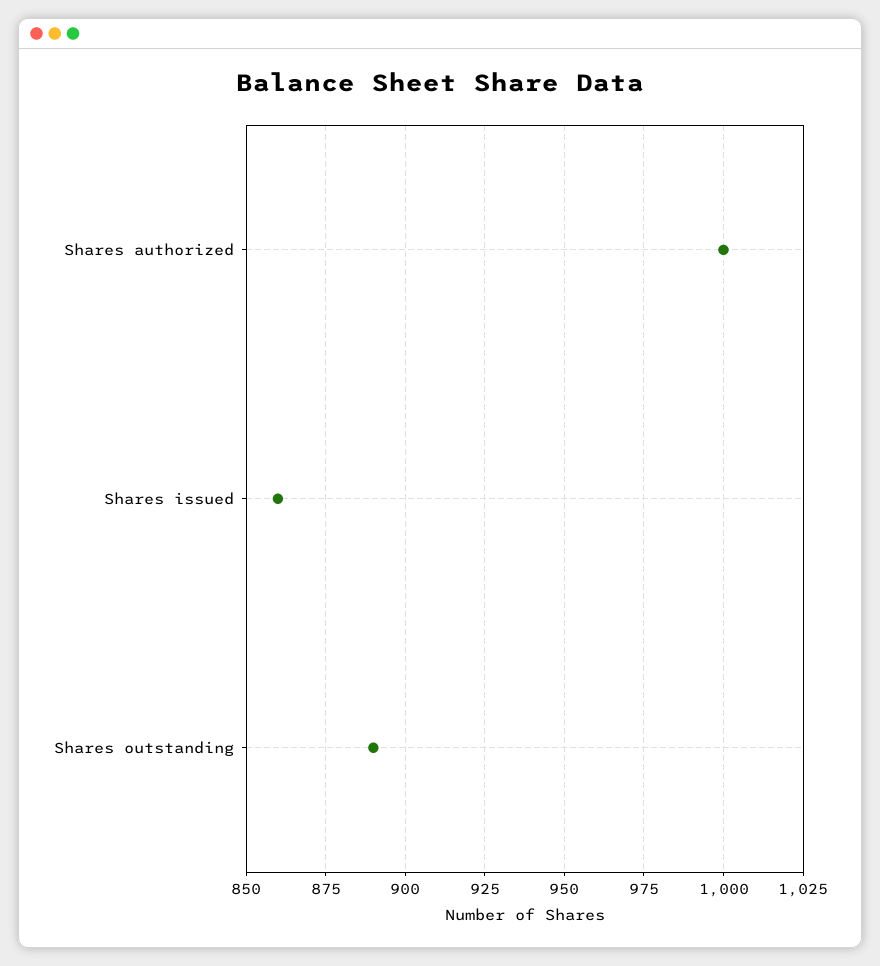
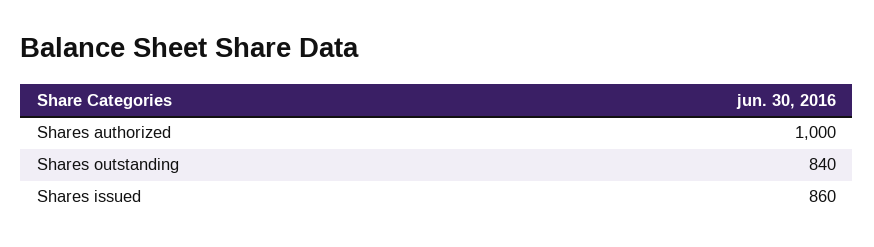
  {
    "Shares authorized": 1000,
    "Shares issued": 860,
-   "Shares outstanding": 890
+   "Shares outstanding": 840
  }

